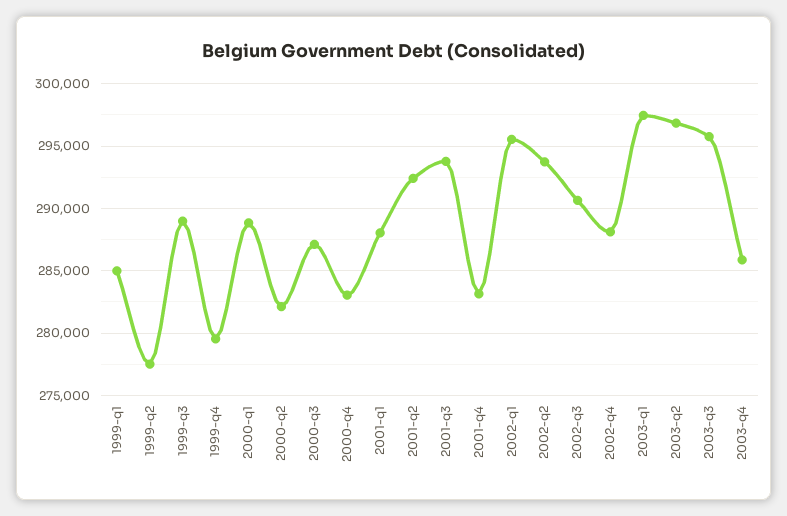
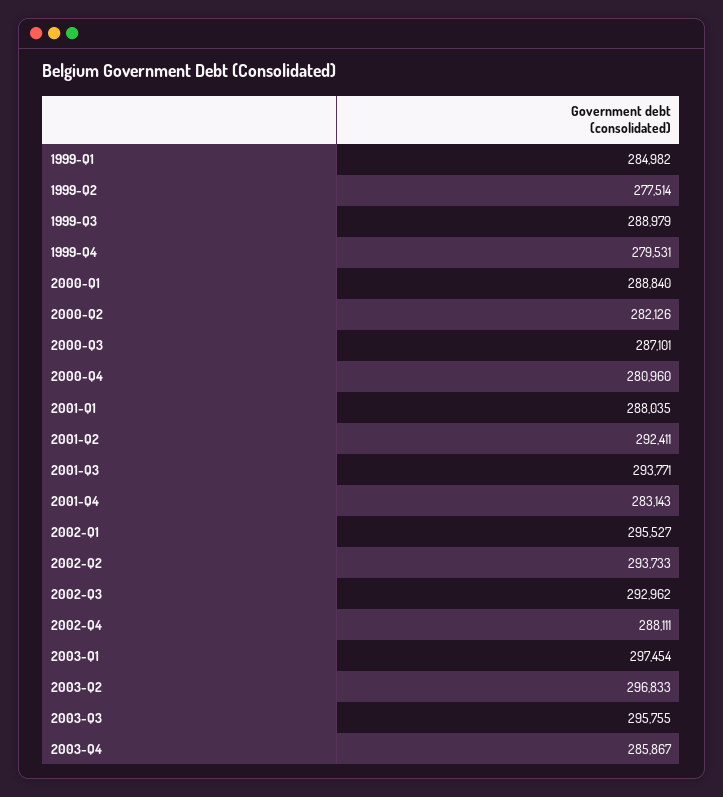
  {
    "1999-q1": 284982,
    "1999-q2": 277514,
    "1999-q3": 288979,
    "1999-q4": 279531,
    "2000-q1": 288840,
    "2000-q2": 282126,
    "2000-q3": 287101,
-   "2000-q4": 283000,
+   "2000-q4": 280960,
    "2001-q1": 288035,
    "2001-q2": 292411,
    "2001-q3": 293771,
    "2001-q4": 283143,
    "2002-q1": 295527,
    "2002-q2": 293733,
-   "2002-q3": 290500,
+   "2002-q3": 292962,
    "2002-q4": 288111,
    "2003-q1": 297454,
    "2003-q2": 296833,
    "2003-q3": 295755,
    "2003-q4": 285867
  }

